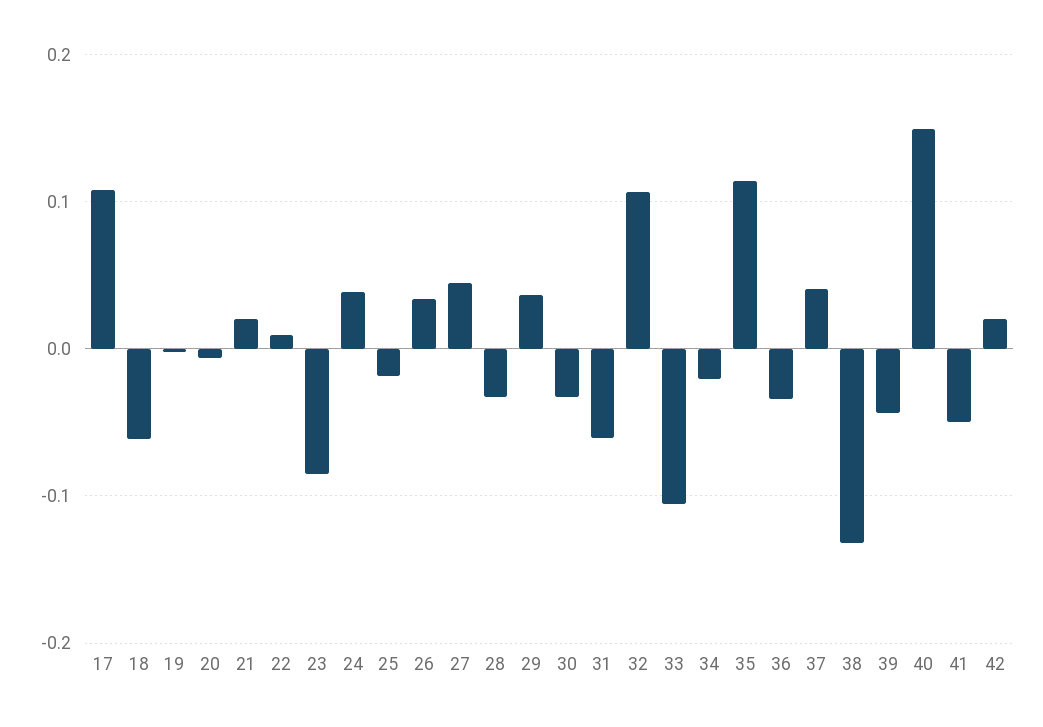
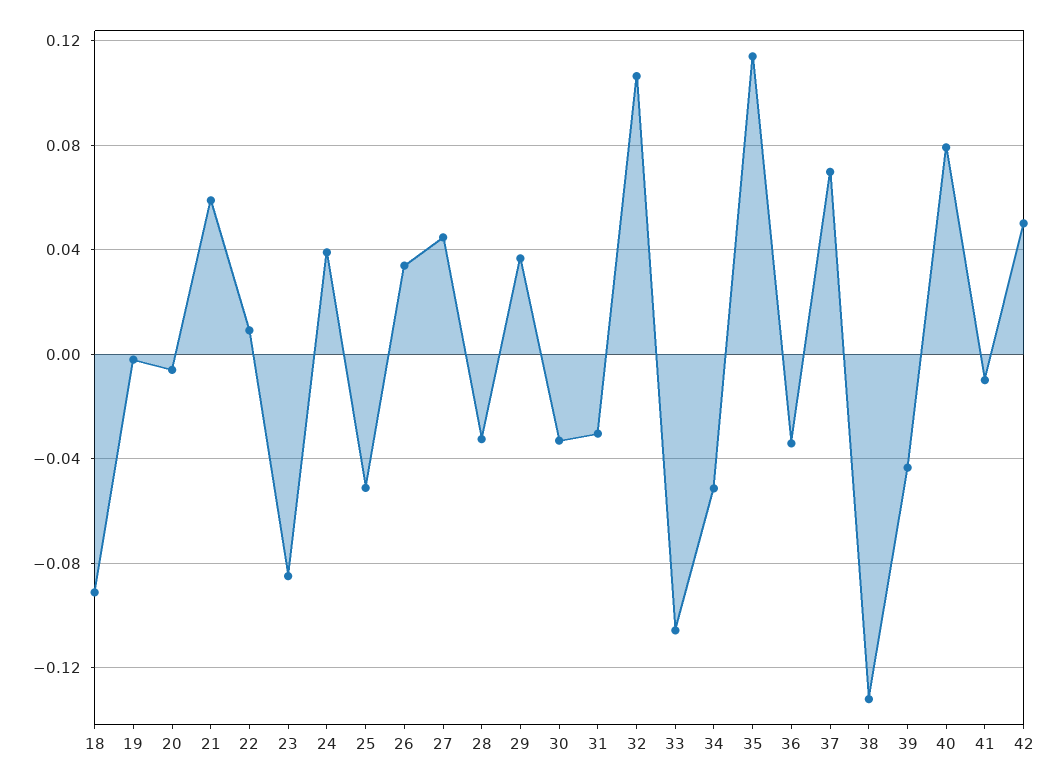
  {
-   "17": 0.11,
-   "18": -0.06,
+   "18": -0.09,
    "19": 0,
    "20": -0.005,
-   "21": 0.02,
+   "21": 0.06,
    "22": 0.01,
    "23": -0.085,
    "24": 0.04,
-   "25": -0.02,
+   "25": -0.05,
    "26": 0.035,
    "27": 0.045,
    "28": -0.035,
    "29": 0.035,
    "30": -0.035,
-   "31": -0.06,
+   "31": -0.03,
    "32": 0.105,
    "33": -0.105,
-   "34": -0.02,
+   "34": -0.05,
    "35": 0.115,
    "36": -0.035,
-   "37": 0.04,
+   "37": 0.07,
    "38": -0.13,
    "39": -0.045,
-   "40": 0.15,
+   "40": 0.08,
-   "41": -0.05,
+   "41": -0.01,
-   "42": 0.02
+   "42": 0.05
  }

